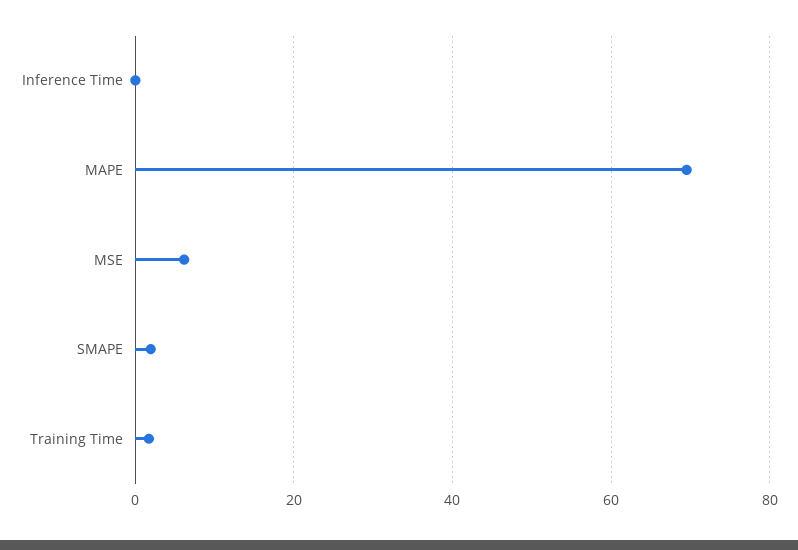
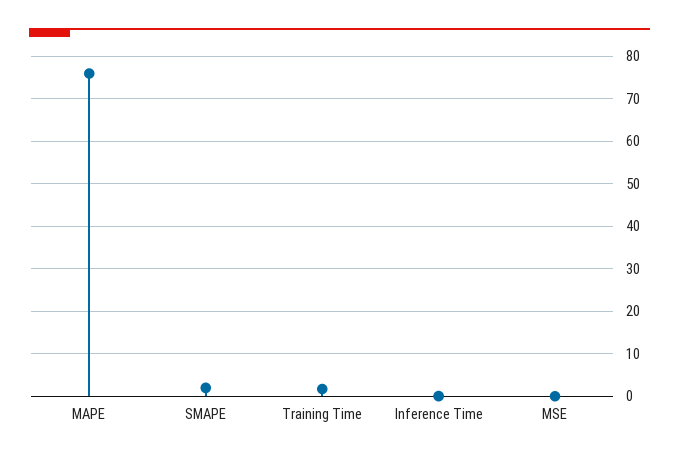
  {
    "Inference Time": 0,
-   "MAPE": 70,
+   "MAPE": 76,
-   "MSE": 6,
+   "MSE": 0,
    "SMAPE": 2,
    "Training Time": 2
  }

